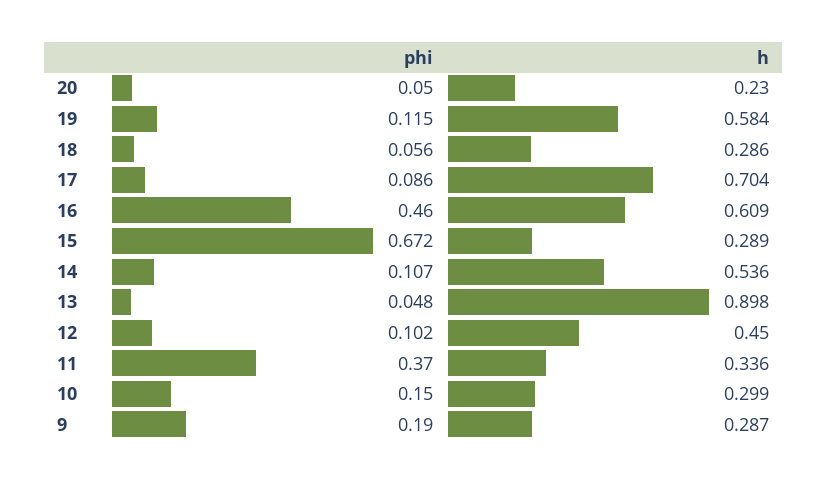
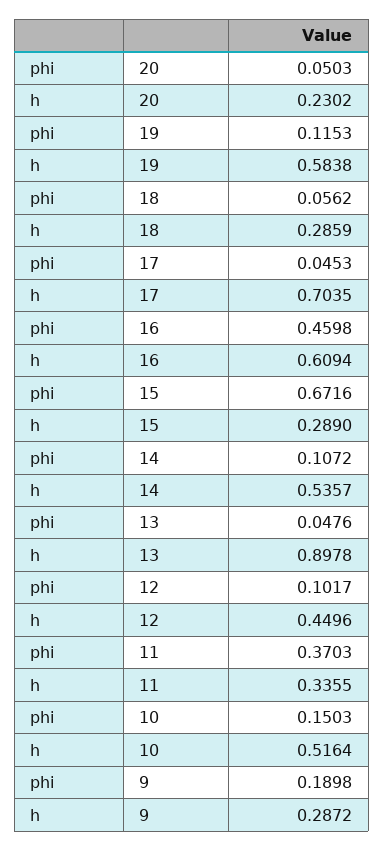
  {
    "phi": {
      "20": 0.0503,
      "19": 0.1153,
      "18": 0.0562,
-     "17": 0.086,
+     "17": 0.0453,
      "16": 0.4598,
      "15": 0.6716,
      "14": 0.1072,
      "13": 0.0476,
      "12": 0.1017,
      "11": 0.3703,
      "10": 0.1503,
      "9": 0.1898
    },
    "h": {
      "20": 0.2302,
      "19": 0.5838,
      "18": 0.2859,
      "17": 0.7035,
      "16": 0.6094,
      "15": 0.289,
      "14": 0.5357,
      "13": 0.8978,
      "12": 0.4496,
      "11": 0.3355,
-     "10": 0.299,
+     "10": 0.5164,
      "9": 0.2872
    }
  }

